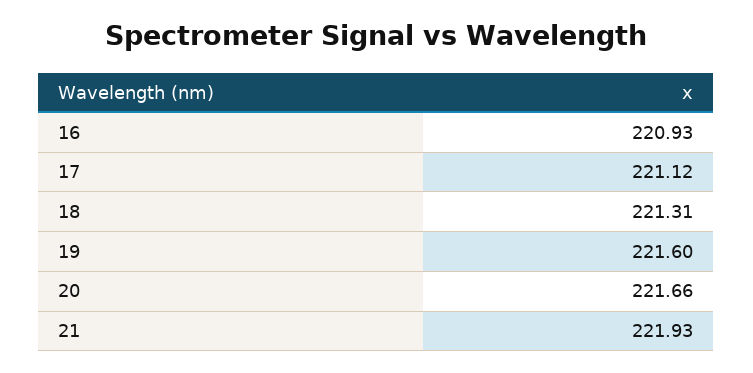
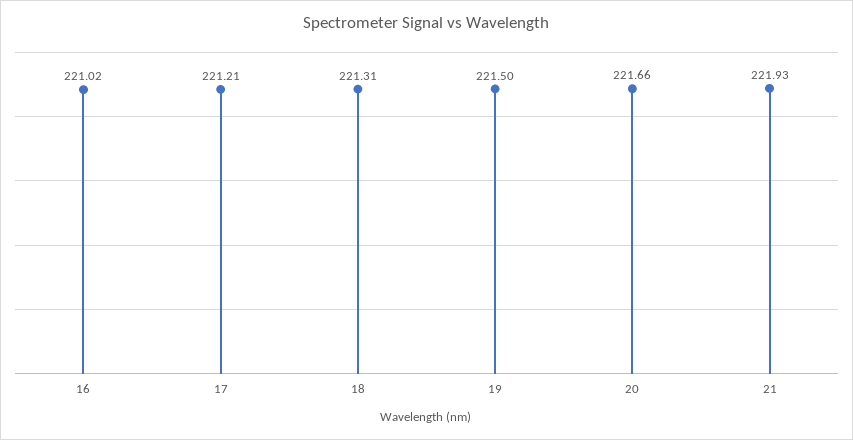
  {
-   "16": 220.93,
+   "16": 221.02,
-   "17": 221.12,
+   "17": 221.21,
    "18": 221.31,
-   "19": 221.6,
+   "19": 221.5,
    "20": 221.66,
    "21": 221.93
  }

